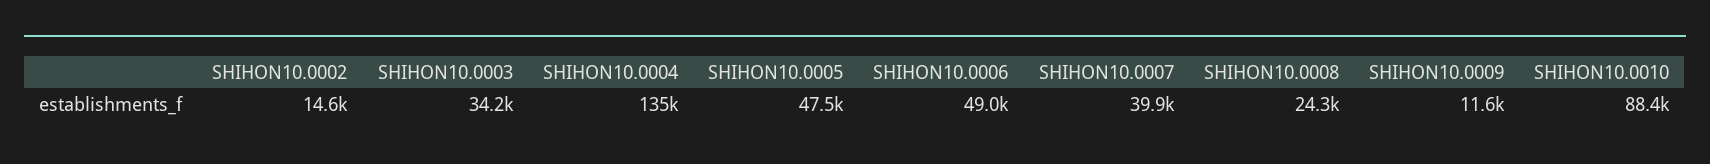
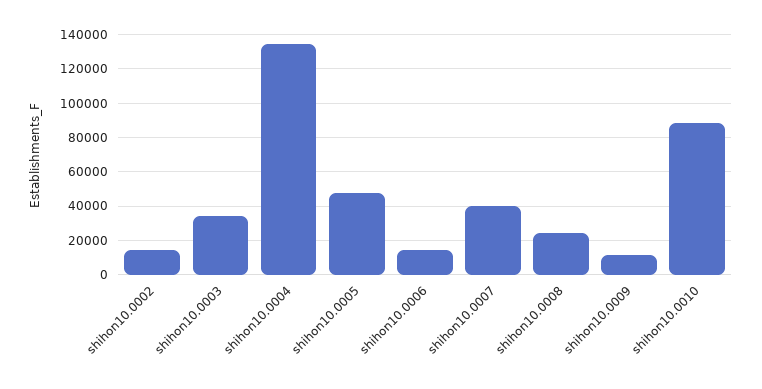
  {
    "SHIHON10.0002": 14600,
    "SHIHON10.0003": 34200,
    "SHIHON10.0004": 135000,
    "SHIHON10.0005": 47500,
-   "SHIHON10.0006": 49000,
+   "SHIHON10.0006": 15000,
    "SHIHON10.0007": 39900,
    "SHIHON10.0008": 24300,
    "SHIHON10.0009": 11600,
    "SHIHON10.0010": 88400
  }

